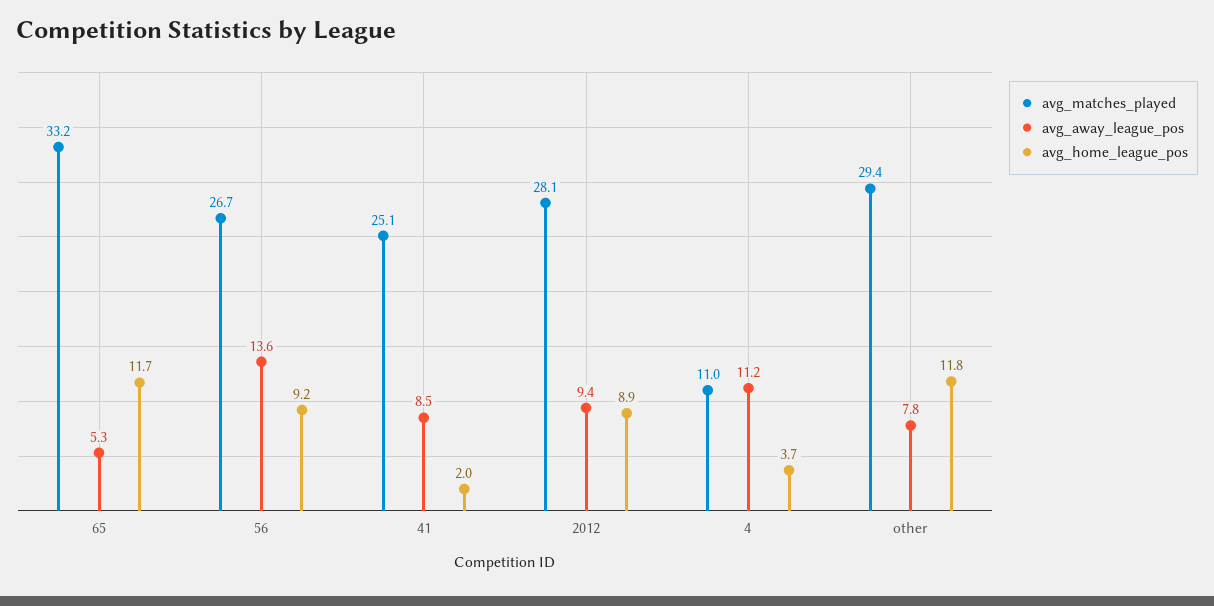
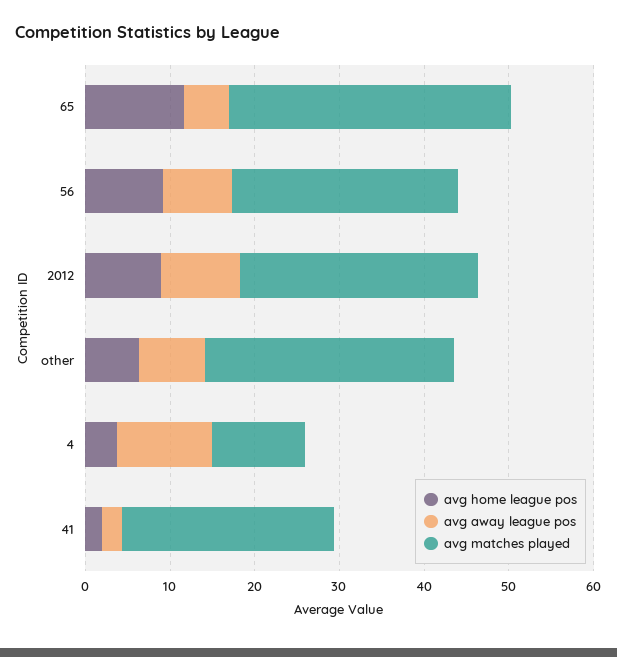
  {
    "avg_matches_played": {
      "65": 33.2,
      "56": 26.7,
      "41": 25.1,
      "2012": 28.1,
      "4": 11,
      "other": 29.4
    },
    "avg_away_league_pos": {
      "65": 5.3,
-     "56": 13.6,
+     "56": 8,
-     "41": 8.5,
+     "41": 2,
      "2012": 9.4,
      "4": 11.2,
      "other": 7.8
    },
    "avg_home_league_pos": {
      "65": 11.7,
      "56": 9.2,
      "41": 2,
      "2012": 8.9,
      "4": 3.7,
-     "other": 11.8
+     "other": 6
    }
  }

